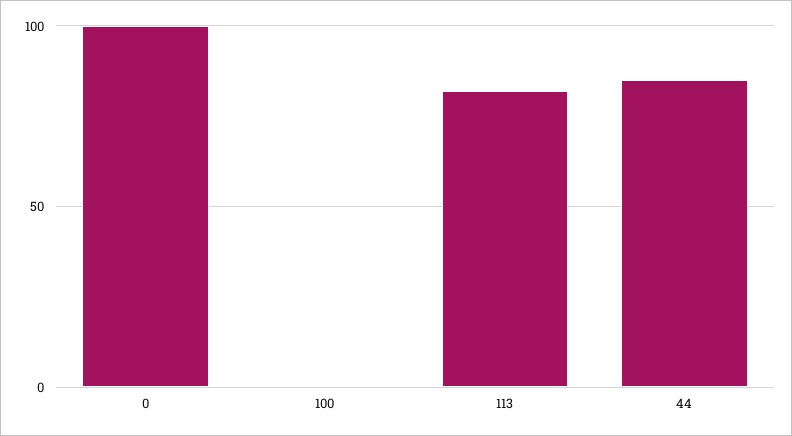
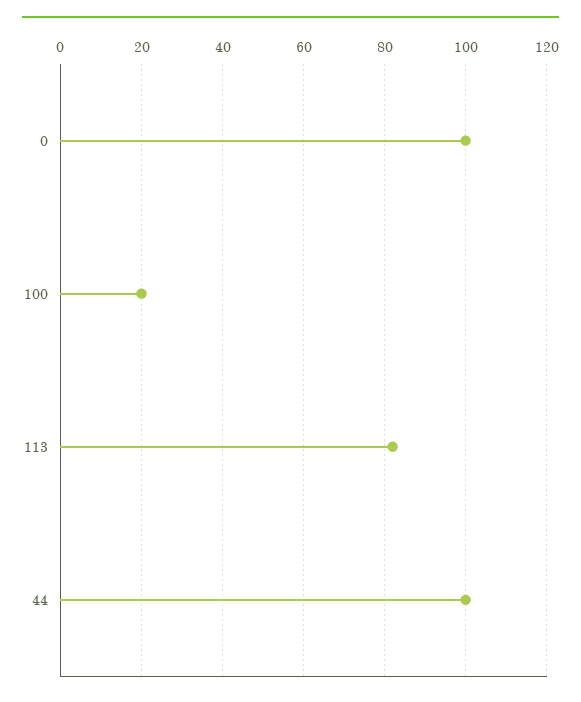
  {
    "0": 100,
-   "100": 0,
+   "100": 20,
    "113": 80,
-   "44": 85
+   "44": 100
  }

